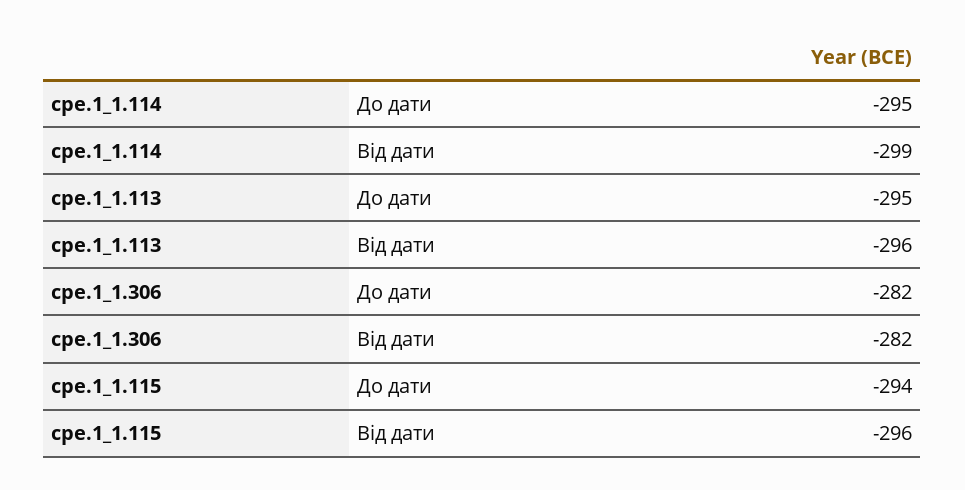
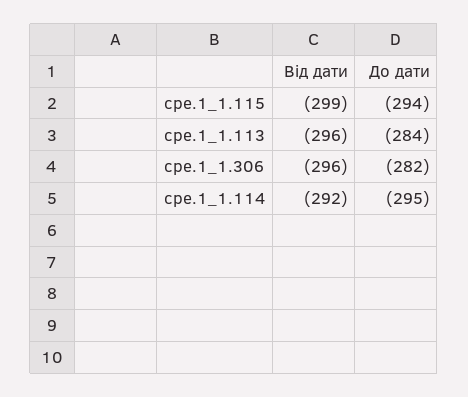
  {
    "cpe.1_1.114": {
      "До дати": -295,
-     "Від дати": -299
+     "Від дати": -292
    },
    "cpe.1_1.113": {
-     "До дати": -295,
+     "До дати": -284,
      "Від дати": -296
    },
    "cpe.1_1.306": {
      "До дати": -282,
-     "Від дати": -282
+     "Від дати": -296
    },
    "cpe.1_1.115": {
      "До дати": -294,
-     "Від дати": -296
+     "Від дати": -299
    }
  }

